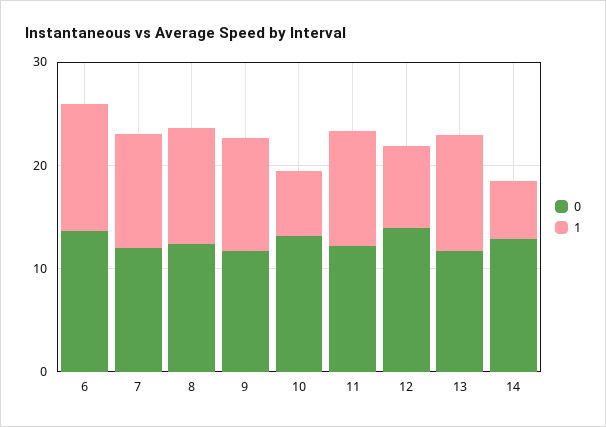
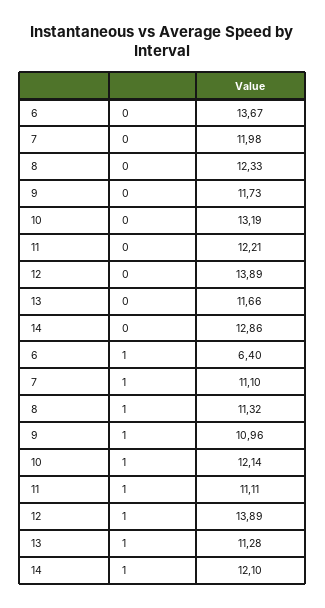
  {
    "0": {
      "6": 13.67,
      "7": 11.98,
      "8": 12.33,
      "9": 11.73,
      "10": 13.19,
      "11": 12.21,
      "12": 13.89,
      "13": 11.66,
      "14": 12.86
    },
    "1": {
-     "6": 12,
+     "6": 6.4,
      "7": 11.1,
      "8": 11.32,
      "9": 10.96,
-     "10": 6,
+     "10": 12.14,
      "11": 11.11,
-     "12": 8,
+     "12": 13.89,
      "13": 11.28,
-     "14": 6
+     "14": 12.1
    }
  }

